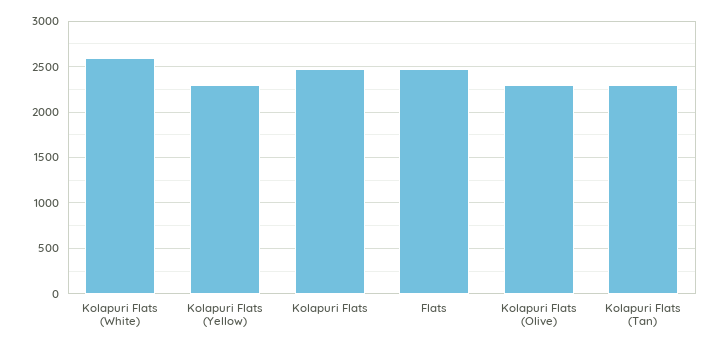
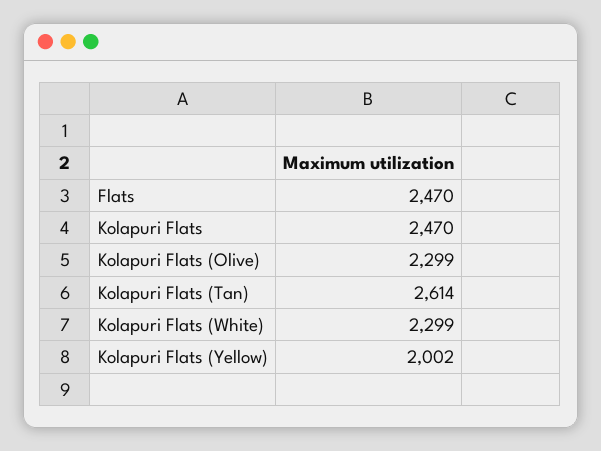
  {
-   "Kolapuri Flats (White)": 2600,
+   "Kolapuri Flats (White)": 2299,
-   "Kolapuri Flats (Yellow)": 2300,
+   "Kolapuri Flats (Yellow)": 2002,
    "Kolapuri Flats": 2470,
    "Flats": 2470,
    "Kolapuri Flats (Olive)": 2299,
-   "Kolapuri Flats (Tan)": 2300
+   "Kolapuri Flats (Tan)": 2614
  }

